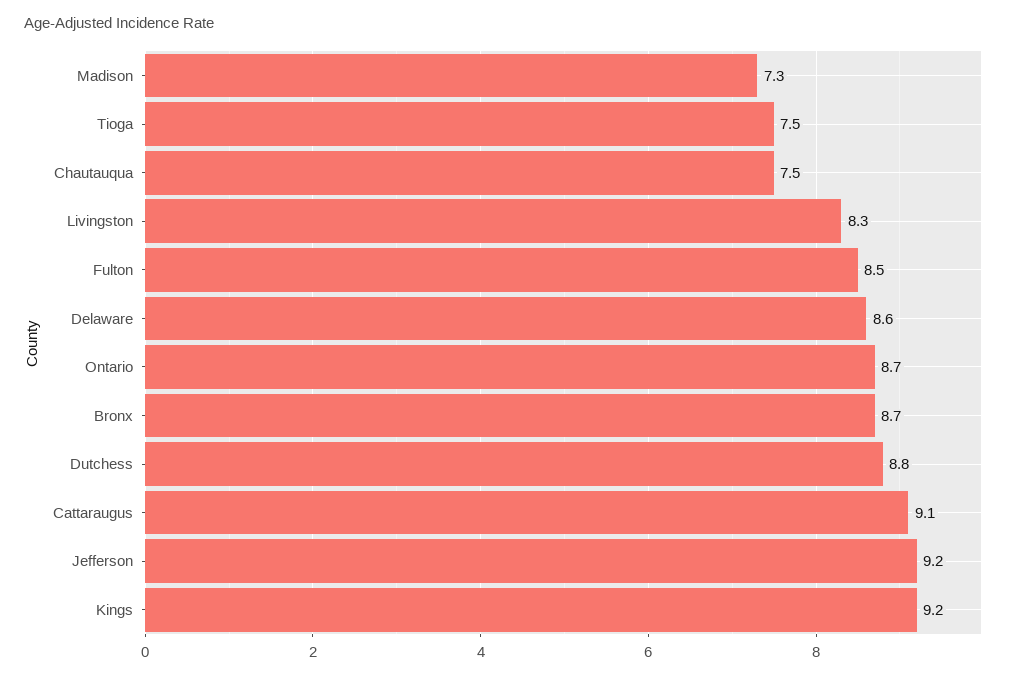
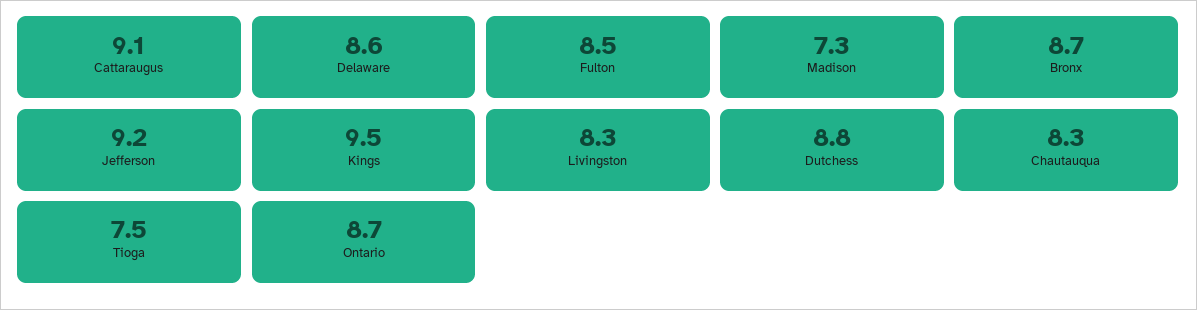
  {
    "Madison": 7.3,
    "Tioga": 7.5,
-   "Chautauqua": 7.5,
+   "Chautauqua": 8.3,
    "Livingston": 8.3,
    "Fulton": 8.5,
    "Delaware": 8.6,
    "Ontario": 8.7,
    "Bronx": 8.7,
    "Dutchess": 8.8,
    "Cattaraugus": 9.1,
    "Jefferson": 9.2,
-   "Kings": 9.2
+   "Kings": 9.5
  }

